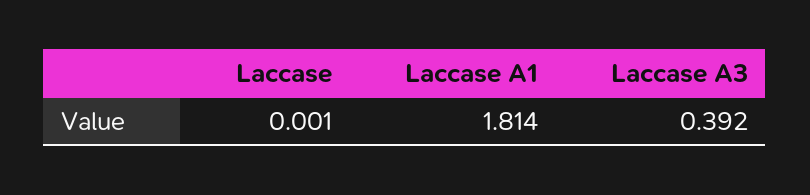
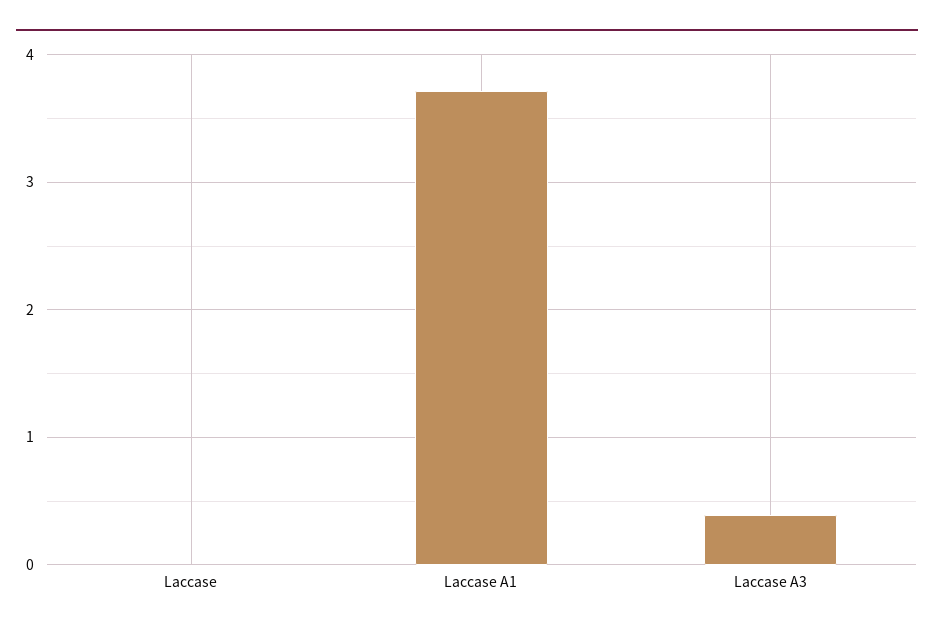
  {
    "Laccase": 0.001,
-   "Laccase A1": 1.814,
+   "Laccase A1": 3.7,
    "Laccase A3": 0.392
  }

